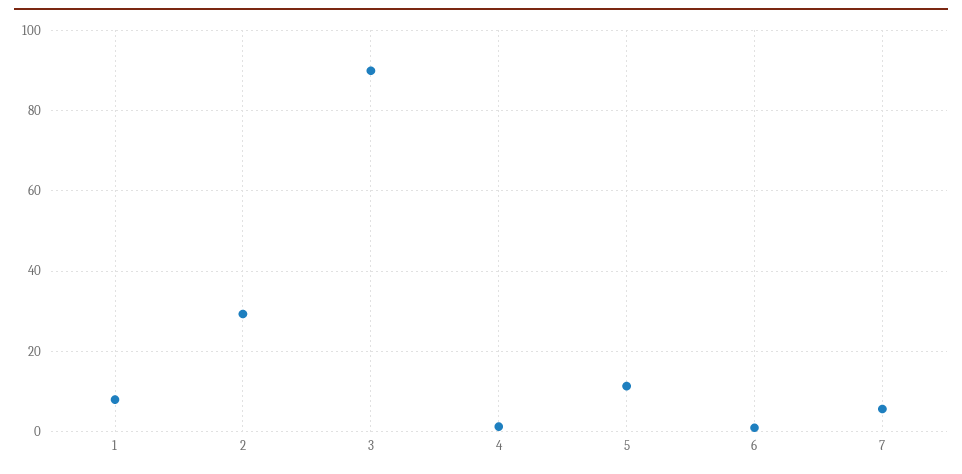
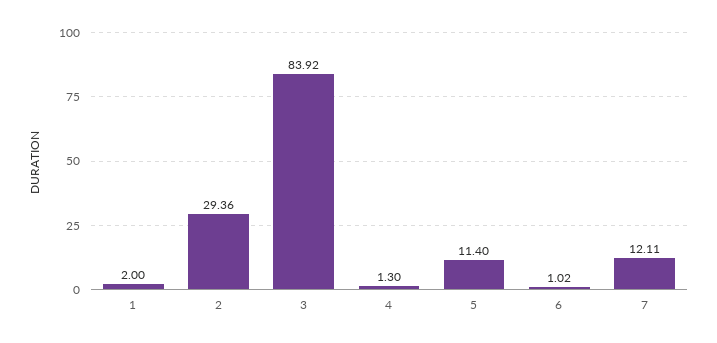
  {
-   "1": 8,
+   "1": 2,
    "2": 29.36,
-   "3": 90,
+   "3": 83.92,
    "4": 1.3,
    "5": 11.4,
    "6": 1.02,
-   "7": 6
+   "7": 12.11
  }

